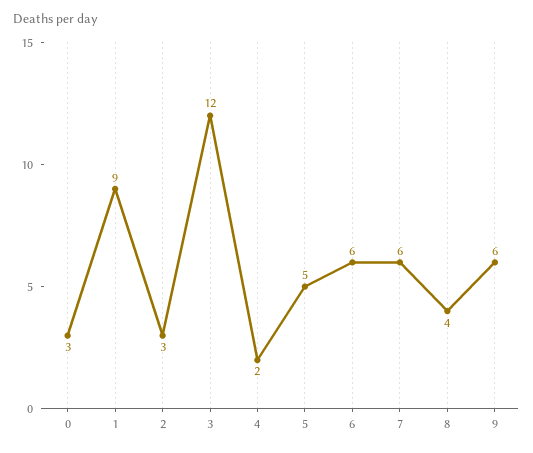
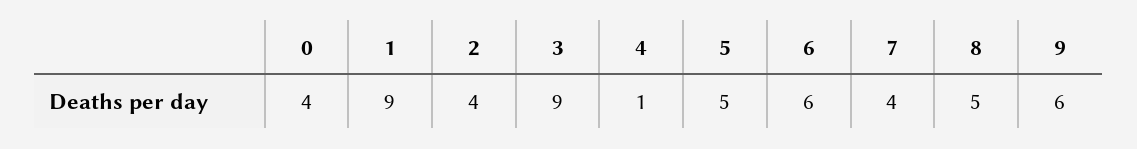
  {
-   "0": 3,
+   "0": 4,
    "1": 9,
-   "2": 3,
+   "2": 4,
-   "3": 12,
+   "3": 9,
-   "4": 2,
+   "4": 1,
    "5": 5,
    "6": 6,
-   "7": 6,
+   "7": 4,
-   "8": 4,
+   "8": 5,
    "9": 6
  }

